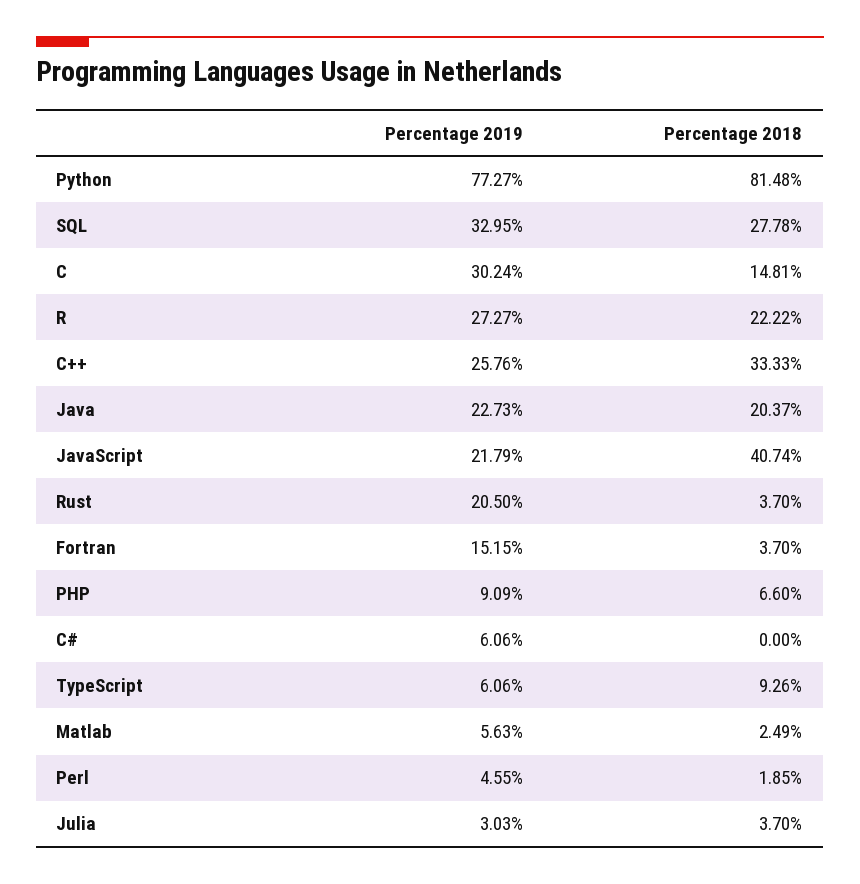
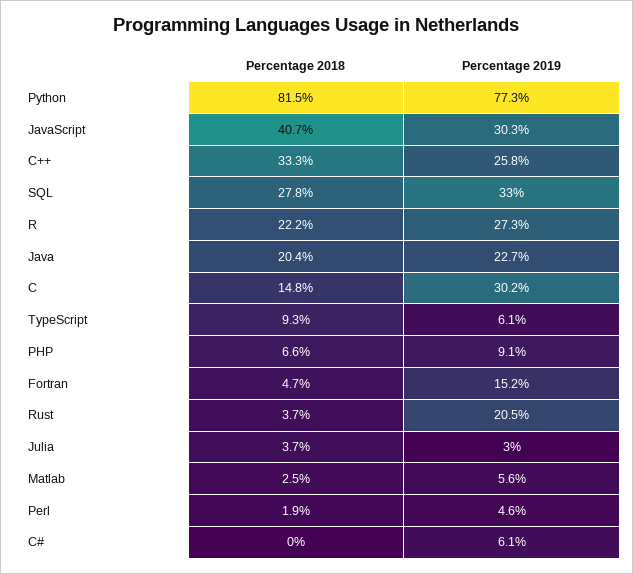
  {
    "Percentage 2019": {
      "Python": 77.27,
      "SQL": 32.95,
      "C": 30.24,
      "R": 27.27,
      "C++": 25.76,
      "Java": 22.73,
-     "JavaScript": 21.79,
+     "JavaScript": 30.3,
      "Rust": 20.5,
      "Fortran": 15.15,
      "PHP": 9.09,
      "C#": 6.06,
      "TypeScript": 6.06,
      "Matlab": 5.63,
      "Perl": 4.55,
      "Julia": 3.03
    },
    "Percentage 2018": {
      "Python": 81.48,
      "SQL": 27.78,
      "C": 14.81,
      "R": 22.22,
      "C++": 33.33,
      "Java": 20.37,
      "JavaScript": 40.74,
      "Rust": 3.7,
-     "Fortran": 3.7,
+     "Fortran": 4.7,
      "PHP": 6.6,
      "C#": 0,
      "TypeScript": 9.26,
      "Matlab": 2.49,
      "Perl": 1.85,
      "Julia": 3.7
    }
  }

